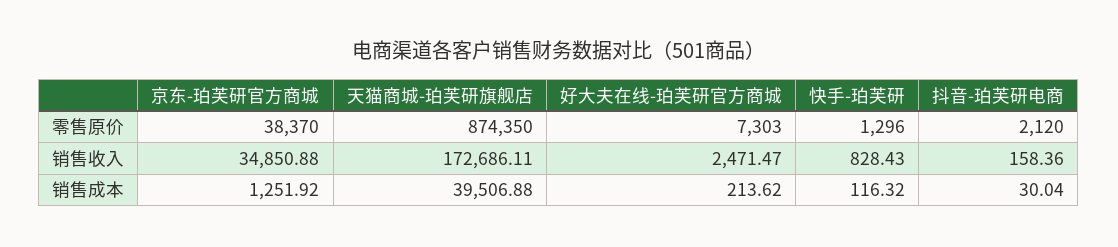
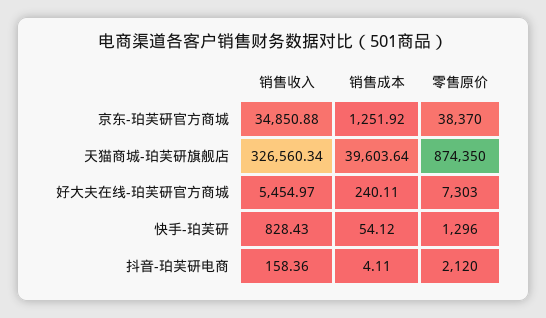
  {
    "京东-珀芙研官方商城": {
      "零售原价": 38370,
      "销售收入": 34850.88,
      "销售成本": 1251.92
    },
    "天猫商城-珀芙研旗舰店": {
      "零售原价": 874350,
-     "销售收入": 172686.11,
+     "销售收入": 326560.34,
-     "销售成本": 39506.88
+     "销售成本": 39603.64
    },
    "好大夫在线-珀芙研官方商城": {
      "零售原价": 7303,
-     "销售收入": 2471.47,
+     "销售收入": 5454.97,
-     "销售成本": 213.62
+     "销售成本": 240.11
    },
    "快手-珀芙研": {
      "零售原价": 1296,
      "销售收入": 828.43,
-     "销售成本": 116.32
+     "销售成本": 54.12
    },
    "抖音-珀芙研电商": {
      "零售原价": 2120,
      "销售收入": 158.36,
-     "销售成本": 30.04
+     "销售成本": 4.11
    }
  }

